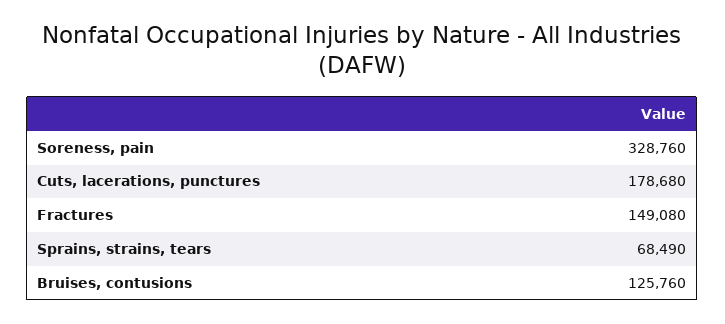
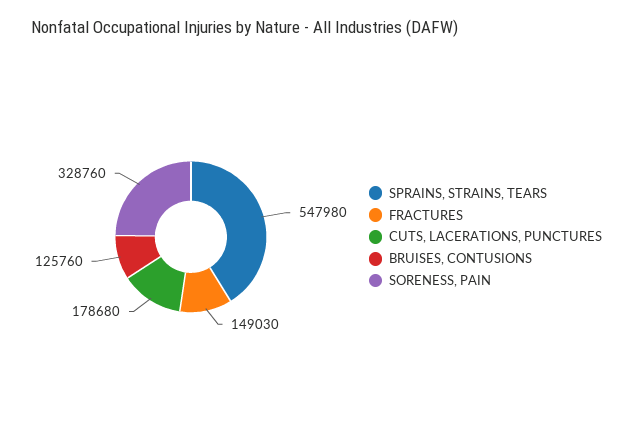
  {
    "Soreness, pain": 328760,
    "Cuts, lacerations, punctures": 178680,
-   "Fractures": 149080,
+   "Fractures": 149030,
-   "Sprains, strains, tears": 68490,
+   "Sprains, strains, tears": 547980,
    "Bruises, contusions": 125760
  }

